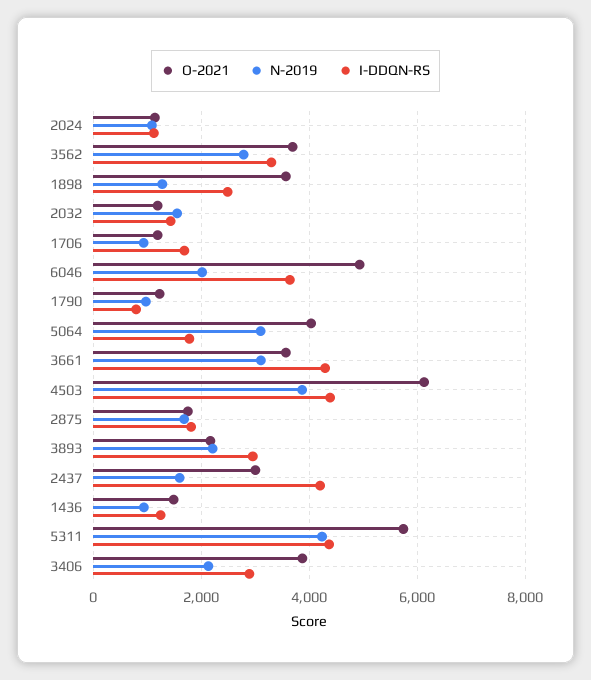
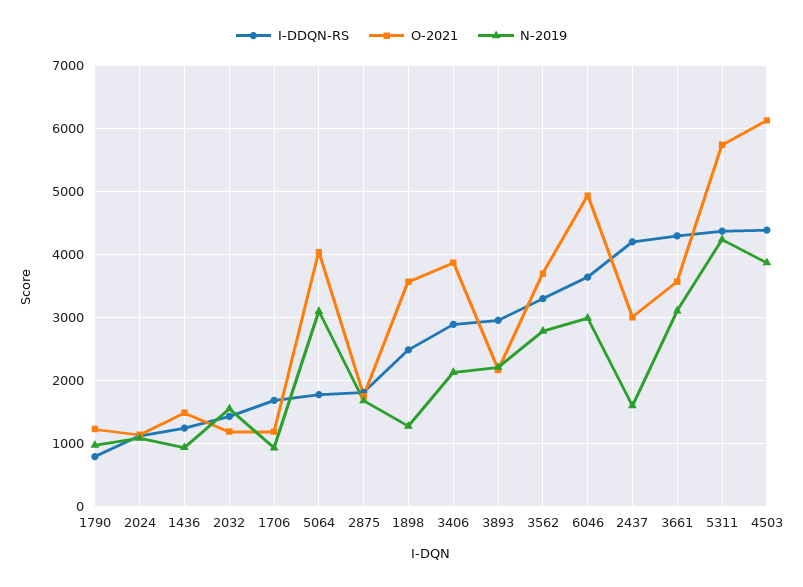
  {
    "O-2021": {
      "2024": 1100,
      "3562": 3700,
      "1898": 3600,
      "2032": 1200,
      "1706": 1200,
      "6046": 4900,
      "1790": 1200,
      "5064": 4000,
      "3661": 3600,
      "4503": 6100,
      "2875": 1800,
      "3893": 2200,
      "2437": 3000,
      "1436": 1500,
      "5311": 5700,
      "3406": 3900
    },
    "N-2019": {
      "2024": 1100,
      "3562": 2800,
      "1898": 1300,
      "2032": 1600,
      "1706": 900,
-     "6046": 2000,
+     "6046": 3000,
      "1790": 1000,
      "5064": 3100,
      "3661": 3100,
      "4503": 3900,
      "2875": 1700,
      "3893": 2200,
      "2437": 1600,
      "1436": 900,
      "5311": 4200,
      "3406": 2100
    },
    "I-DDQN-RS": {
      "2024": 1100,
      "3562": 3300,
      "1898": 2500,
      "2032": 1400,
      "1706": 1700,
      "6046": 3600,
      "1790": 800,
      "5064": 1800,
      "3661": 4300,
      "4503": 4400,
      "2875": 1800,
      "3893": 3000,
      "2437": 4200,
      "1436": 1200,
      "5311": 4400,
      "3406": 2900
    }
  }

